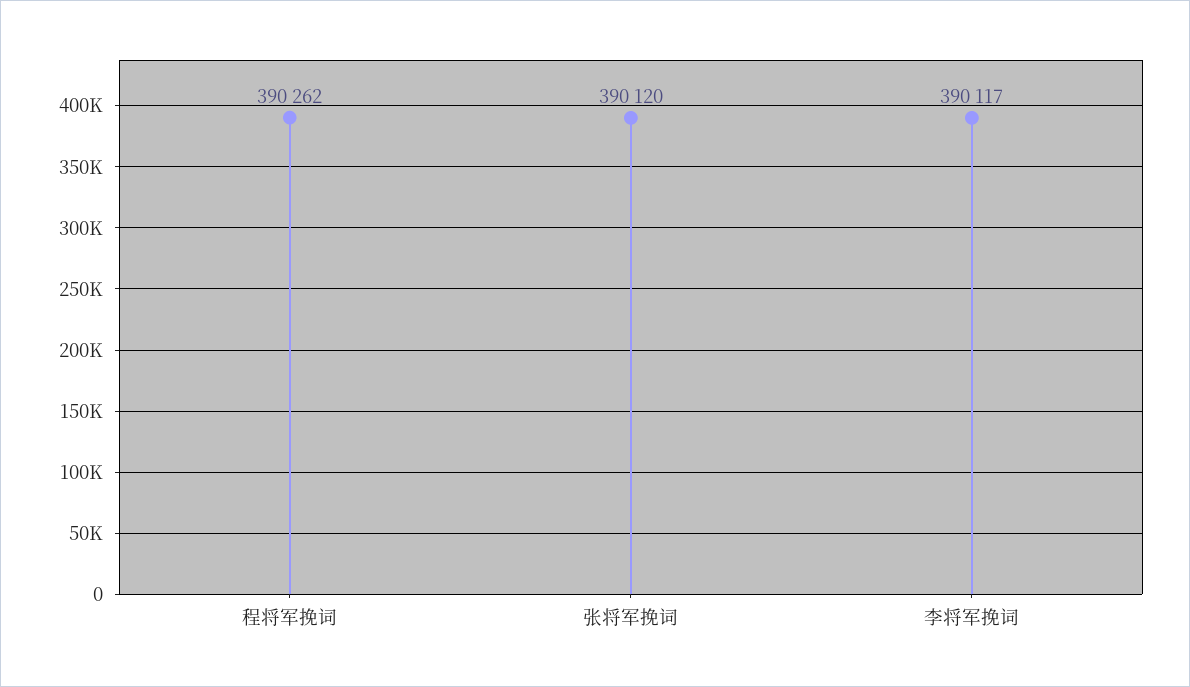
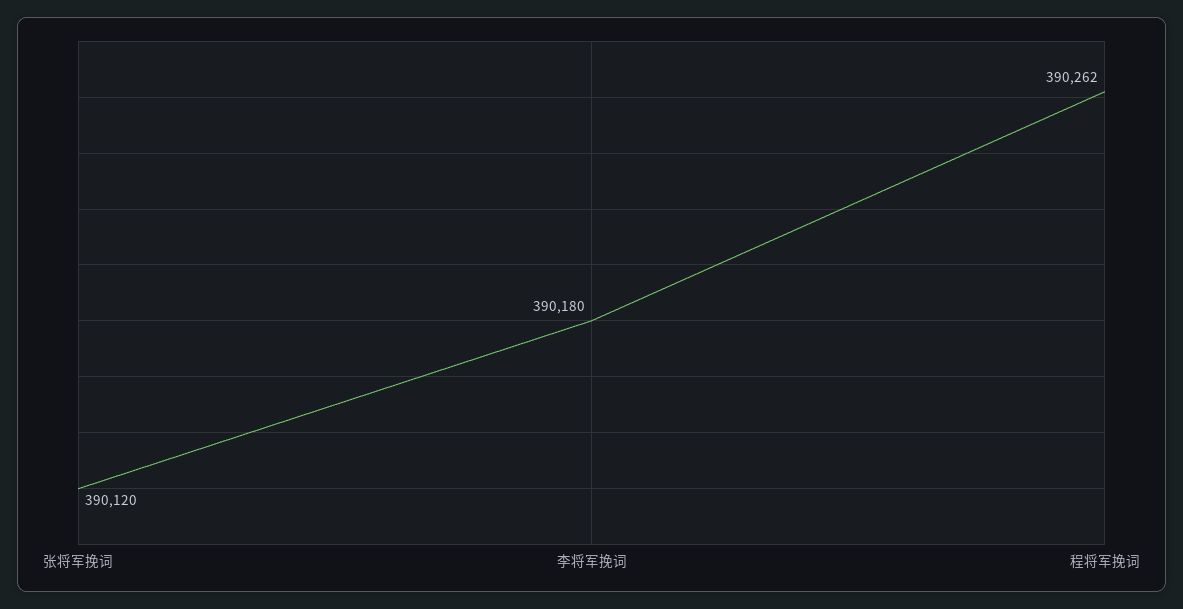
  {
    "程将军挽词": 390262,
    "张将军挽词": 390120,
-   "李将军挽词": 390117
+   "李将军挽词": 390180
  }

